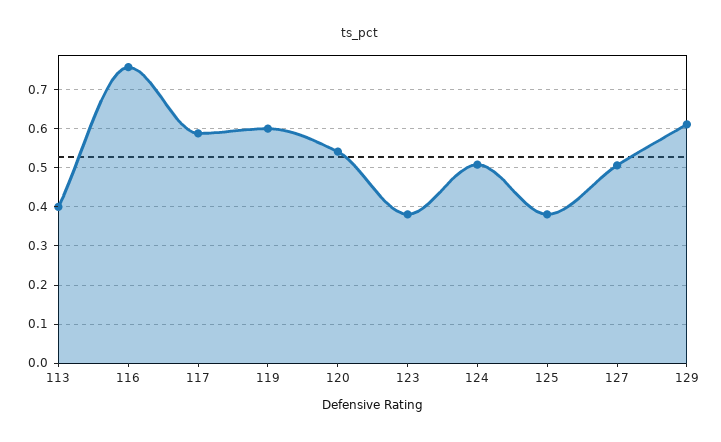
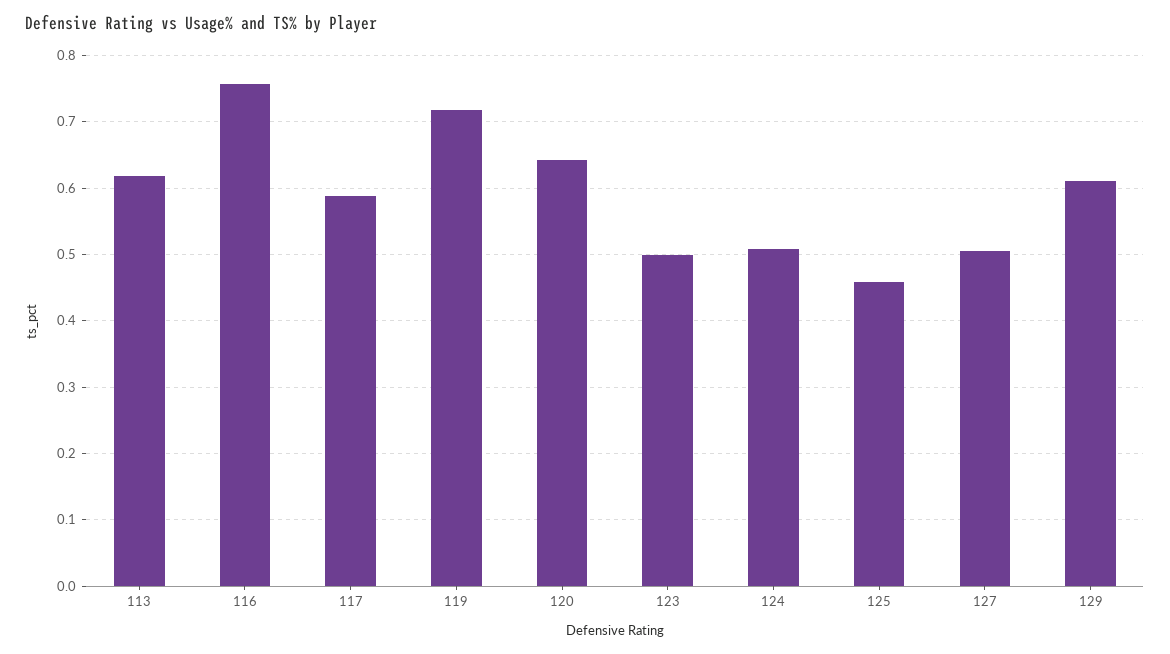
  {
-   "113": 0.4,
+   "113": 0.62,
    "116": 0.76,
    "117": 0.59,
-   "119": 0.6,
+   "119": 0.72,
-   "120": 0.54,
+   "120": 0.64,
-   "123": 0.38,
+   "123": 0.5,
    "124": 0.51,
-   "125": 0.38,
+   "125": 0.46,
    "127": 0.51,
    "129": 0.61
  }

